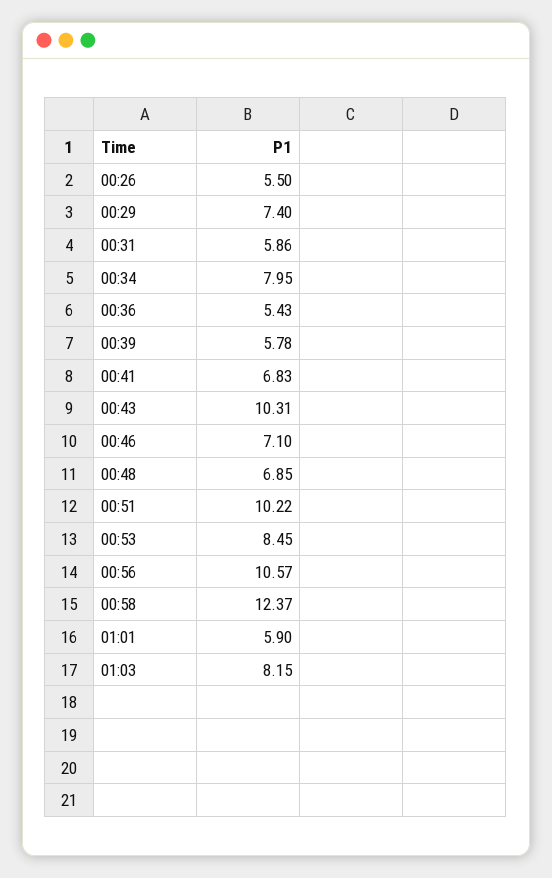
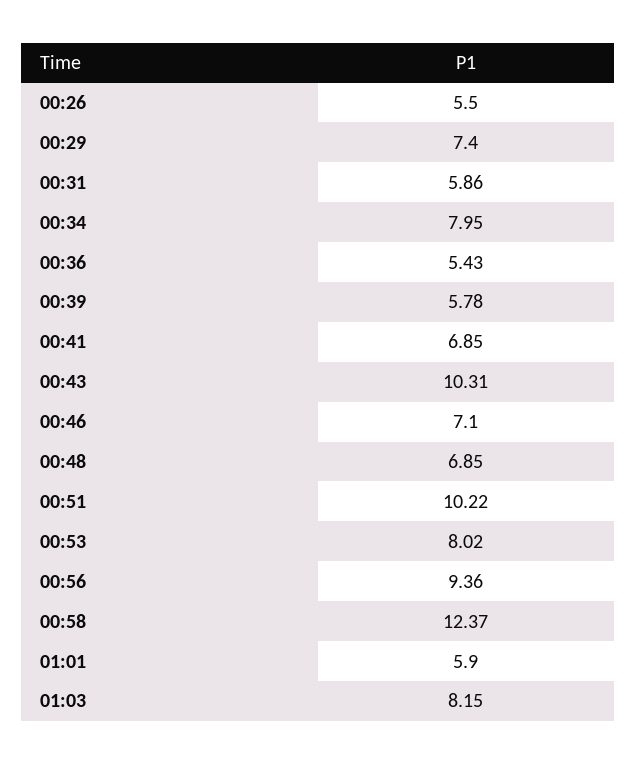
  {
    "00:26": 5.5,
    "00:29": 7.4,
    "00:31": 5.86,
    "00:34": 7.95,
    "00:36": 5.43,
    "00:39": 5.78,
-   "00:41": 6.83,
+   "00:41": 6.85,
    "00:43": 10.31,
    "00:46": 7.1,
    "00:48": 6.85,
    "00:51": 10.22,
-   "00:53": 8.45,
+   "00:53": 8.02,
-   "00:56": 10.57,
+   "00:56": 9.36,
    "00:58": 12.37,
    "01:01": 5.9,
    "01:03": 8.15
  }

